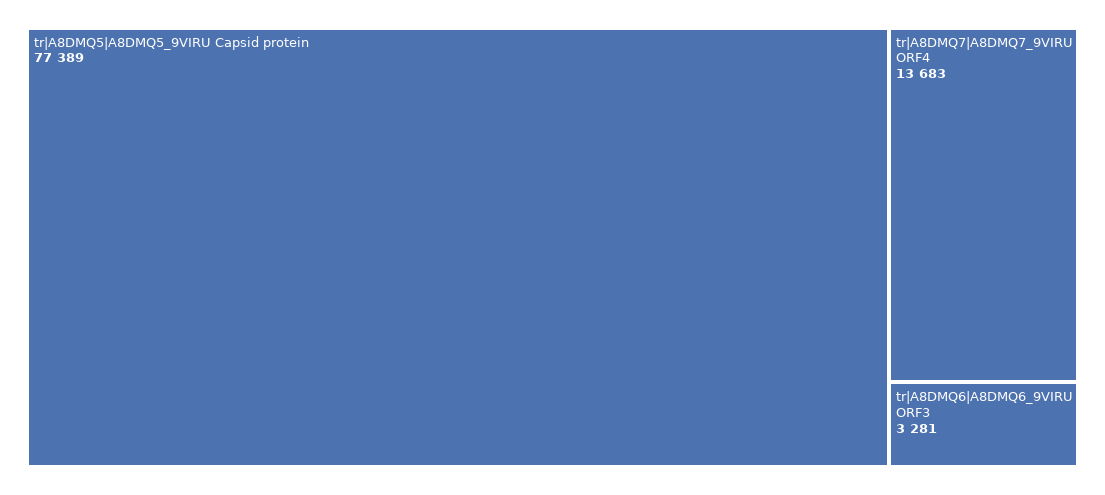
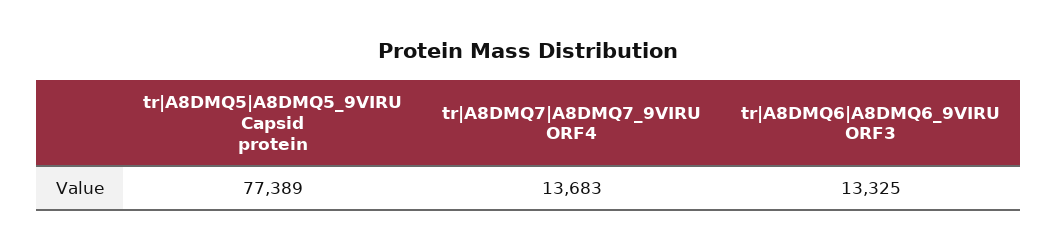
  {
    "tr|A8DMQ5|A8DMQ5_9VIRU Capsid protein": 77389,
    "tr|A8DMQ7|A8DMQ7_9VIRU ORF4": 13683,
-   "tr|A8DMQ6|A8DMQ6_9VIRU ORF3": 3281
+   "tr|A8DMQ6|A8DMQ6_9VIRU ORF3": 13325
  }

